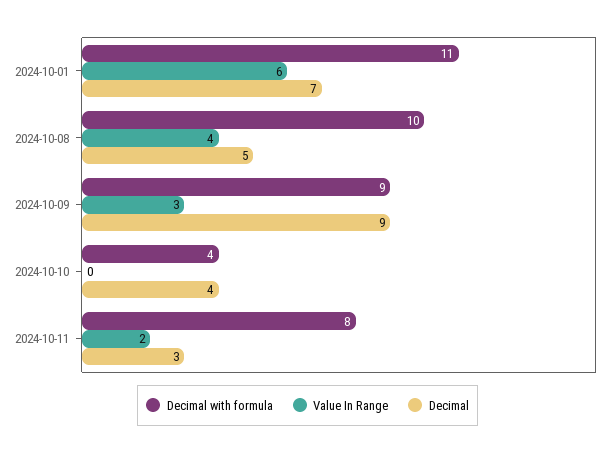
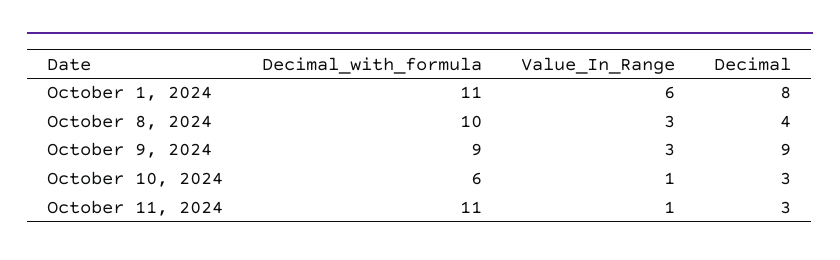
  {
    "Decimal with formula": {
      "2024-10-01": 11,
      "2024-10-08": 10,
      "2024-10-09": 9,
-     "2024-10-10": 4,
+     "2024-10-10": 6,
-     "2024-10-11": 8
+     "2024-10-11": 11
    },
    "Value In Range": {
      "2024-10-01": 6,
-     "2024-10-08": 4,
+     "2024-10-08": 3,
      "2024-10-09": 3,
-     "2024-10-10": 0,
+     "2024-10-10": 1,
-     "2024-10-11": 2
+     "2024-10-11": 1
    },
    "Decimal": {
-     "2024-10-01": 7,
+     "2024-10-01": 8,
-     "2024-10-08": 5,
+     "2024-10-08": 4,
      "2024-10-09": 9,
-     "2024-10-10": 4,
+     "2024-10-10": 3,
      "2024-10-11": 3
    }
  }

